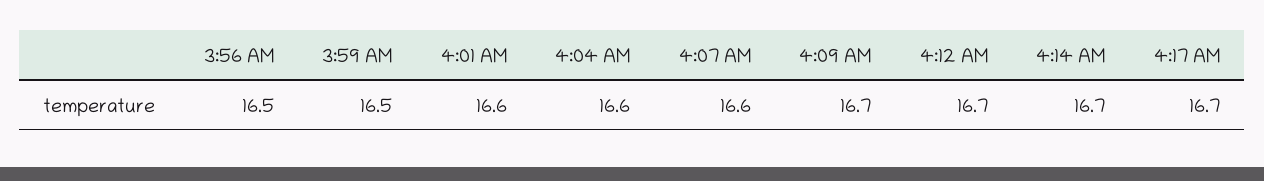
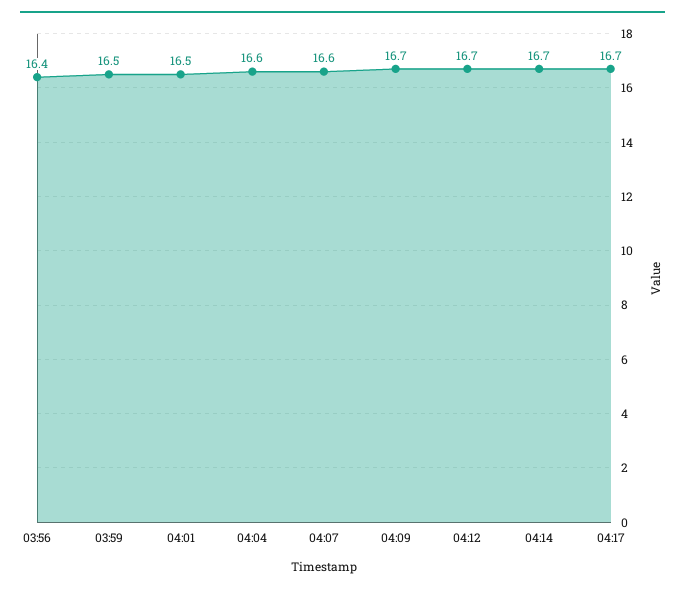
  {
-   "3:56 AM": 16.5,
+   "3:56 AM": 16.4,
    "3:59 AM": 16.5,
-   "4:01 AM": 16.6,
+   "4:01 AM": 16.5,
    "4:04 AM": 16.6,
    "4:07 AM": 16.6,
    "4:09 AM": 16.7,
    "4:12 AM": 16.7,
    "4:14 AM": 16.7,
    "4:17 AM": 16.7
  }

